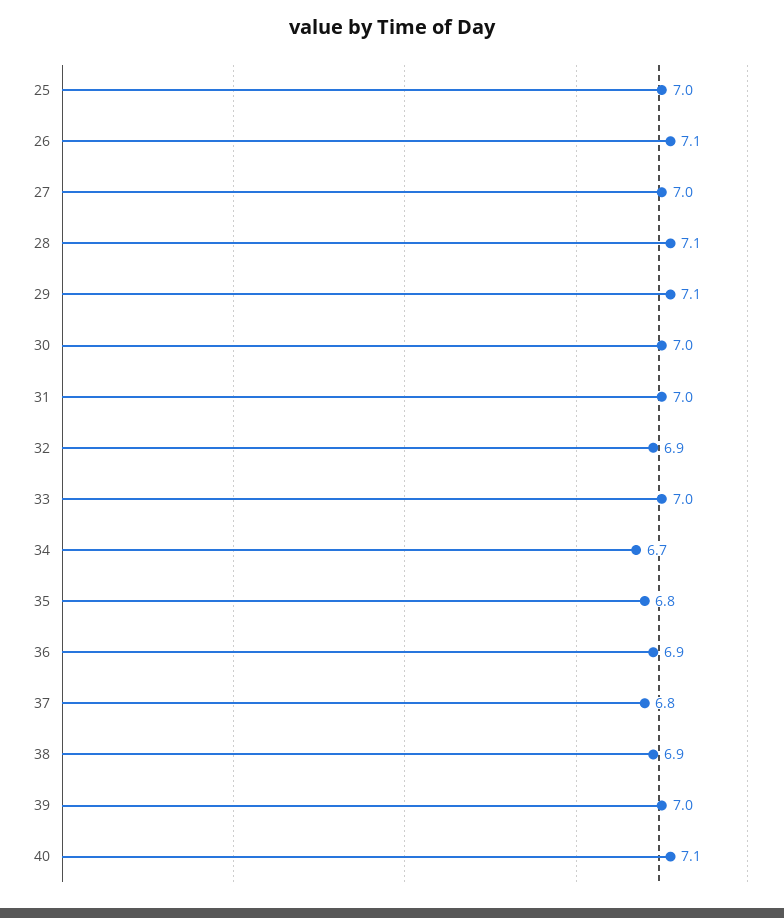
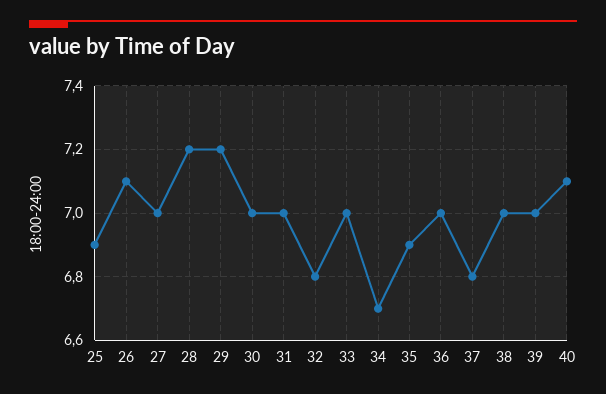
  {
-   "25": 7,
+   "25": 6.9,
    "26": 7.1,
    "27": 7,
-   "28": 7.1,
+   "28": 7.2,
-   "29": 7.1,
+   "29": 7.2,
    "30": 7,
    "31": 7,
-   "32": 6.9,
+   "32": 6.8,
    "33": 7,
    "34": 6.7,
-   "35": 6.8,
+   "35": 6.9,
-   "36": 6.9,
+   "36": 7,
    "37": 6.8,
-   "38": 6.9,
+   "38": 7,
    "39": 7,
    "40": 7.1
  }

